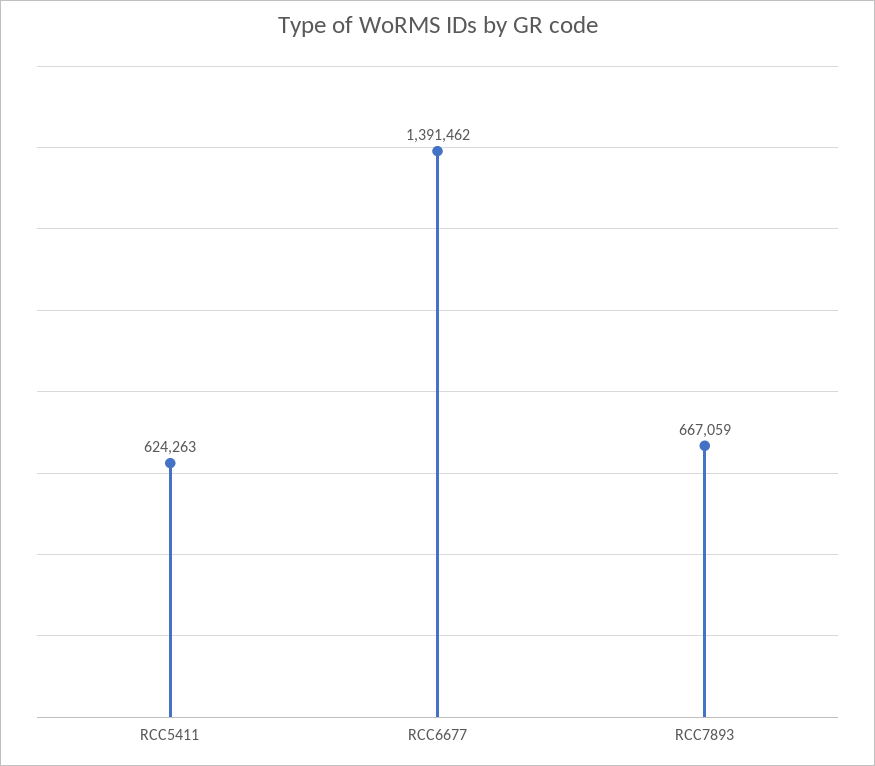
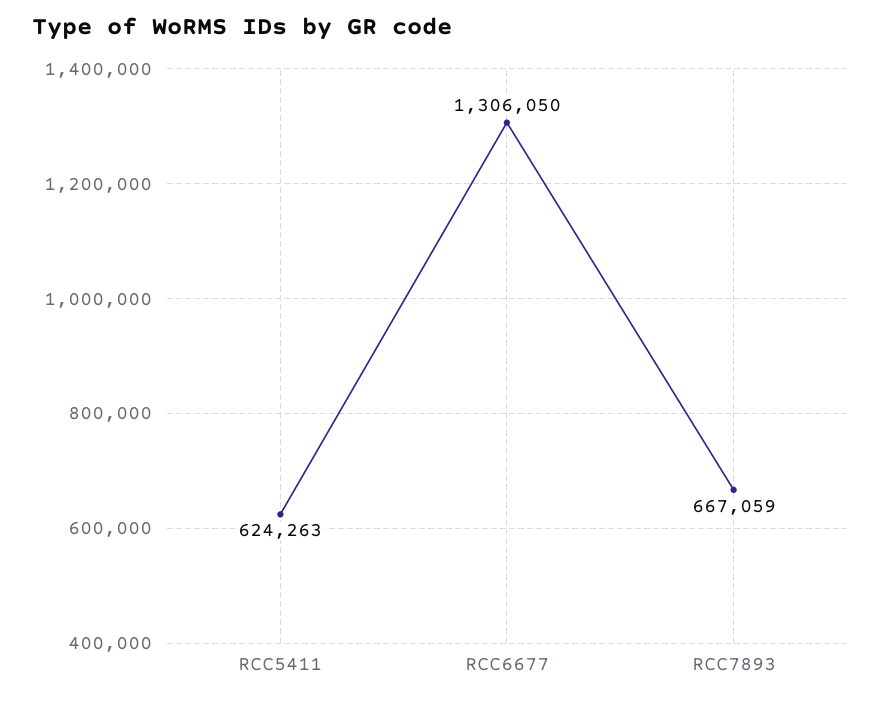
  {
    "RCC5411": 624263,
-   "RCC6677": 1391462,
+   "RCC6677": 1306050,
    "RCC7893": 667059
  }

